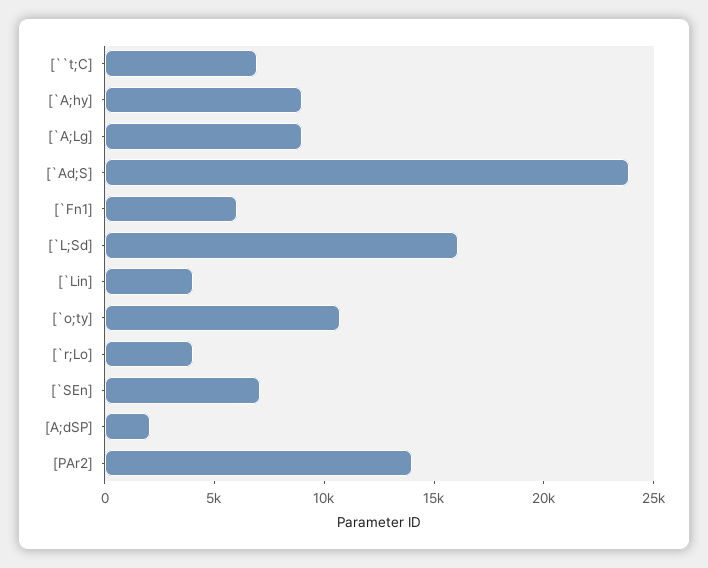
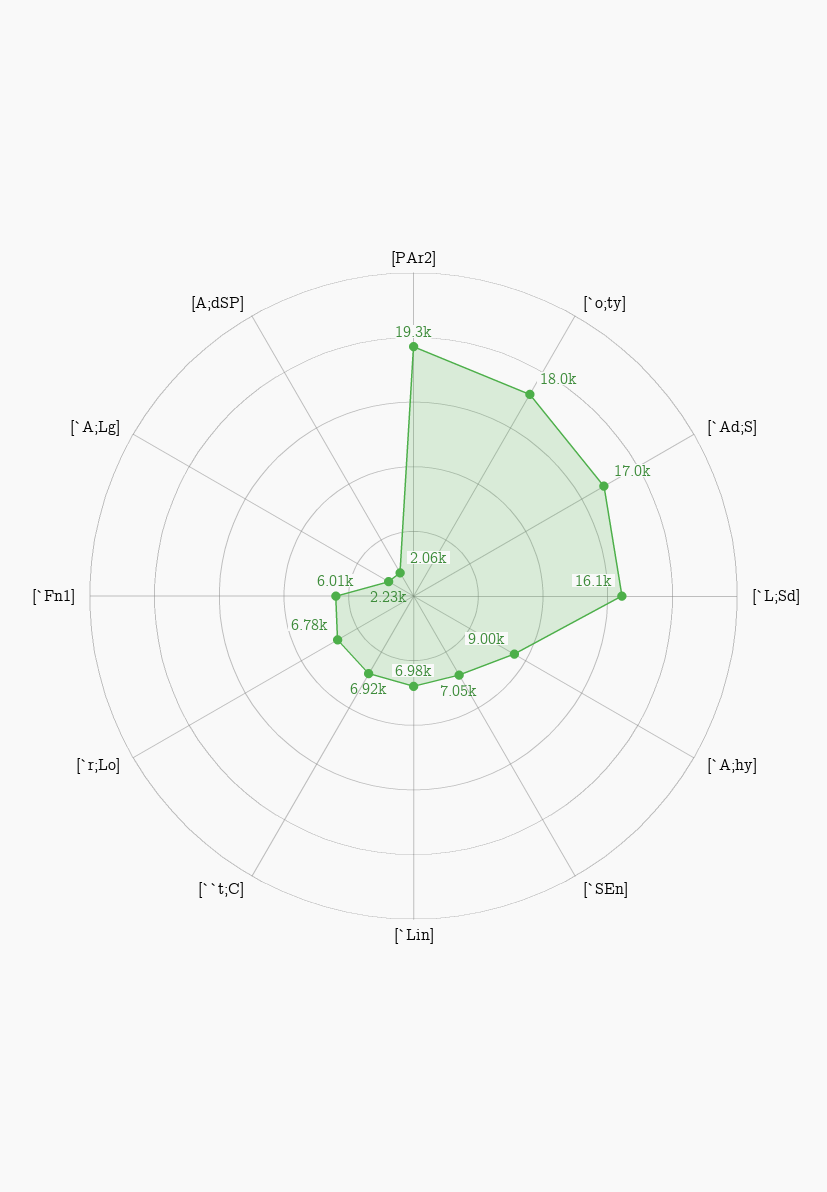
  {
    "[``t;C]": 6920,
    "[`A;hy]": 9000,
-   "[`A;Lg]": 9000,
+   "[`A;Lg]": 2230,
-   "[`Ad;S]": 24000,
+   "[`Ad;S]": 17000,
    "[`Fn1]": 6010,
    "[`L;Sd]": 16100,
-   "[`Lin]": 4000,
+   "[`Lin]": 6980,
-   "[`o;ty]": 11000,
+   "[`o;ty]": 18000,
-   "[`r;Lo]": 4000,
+   "[`r;Lo]": 6780,
    "[`SEn]": 7050,
    "[A;dSP]": 2060,
-   "[PAr2]": 14000
+   "[PAr2]": 19300
  }

